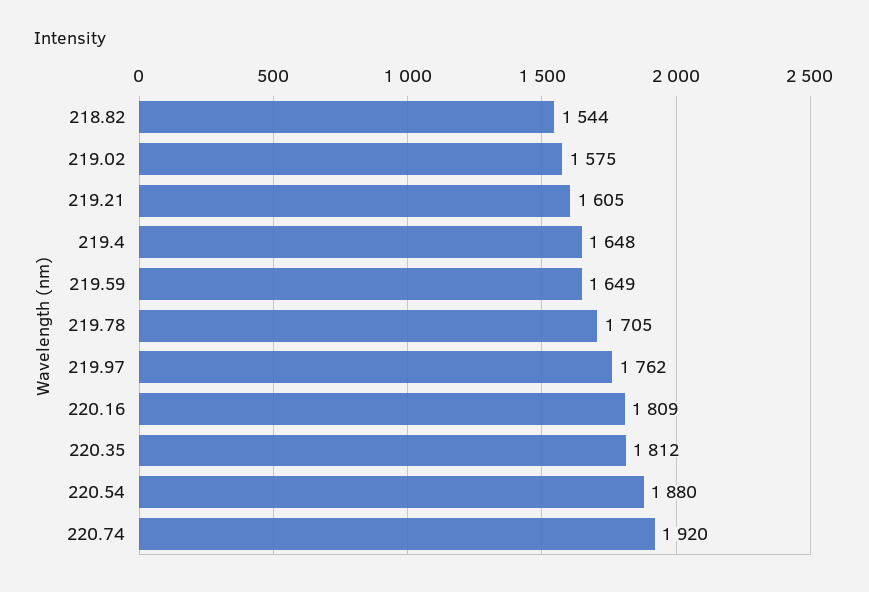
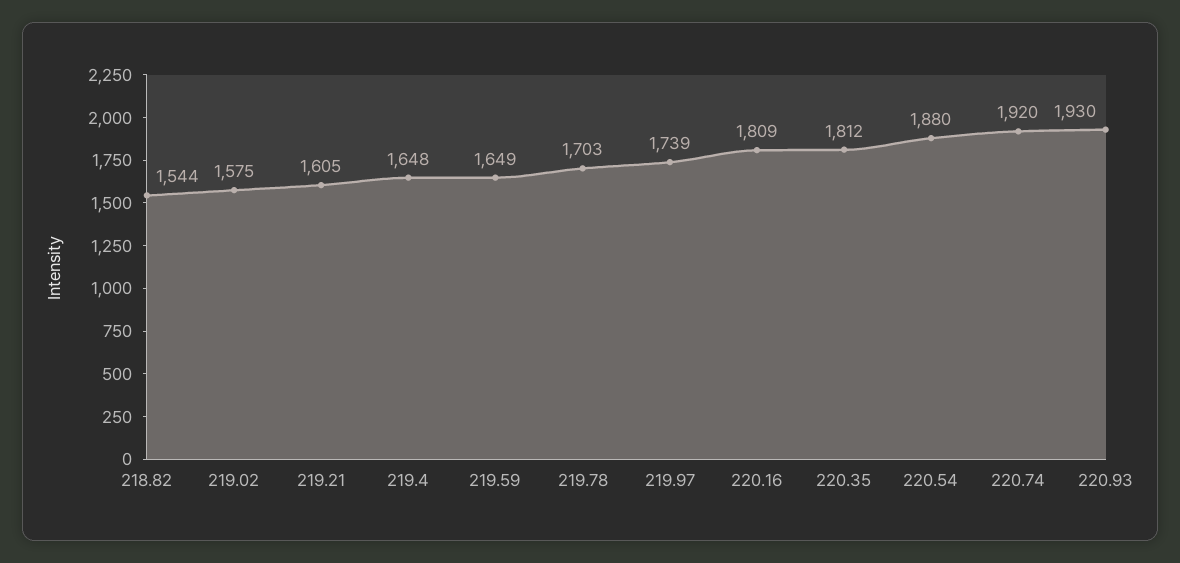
  {
    "218.82": 1544,
    "219.02": 1575,
    "219.21": 1605,
    "219.4": 1648,
    "219.59": 1649,
-   "219.78": 1705,
+   "219.78": 1703,
-   "219.97": 1762,
+   "219.97": 1739,
    "220.16": 1809,
    "220.35": 1812,
    "220.54": 1880,
-   "220.74": 1920
+   "220.74": 1920,
+   "220.93": 1930
  }

